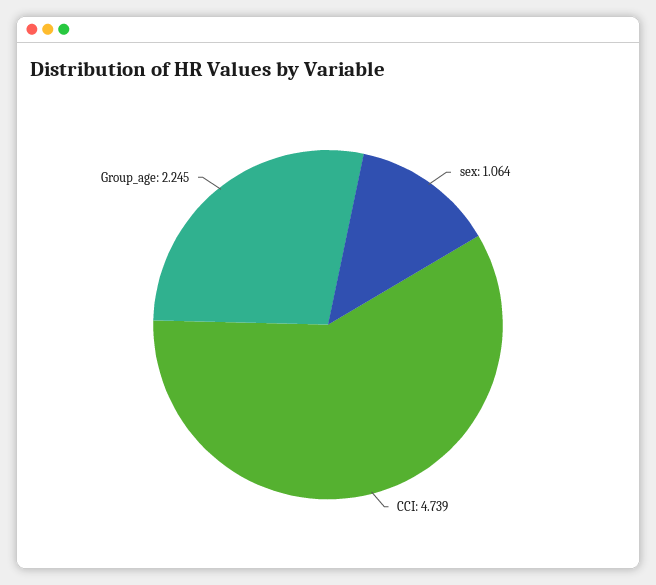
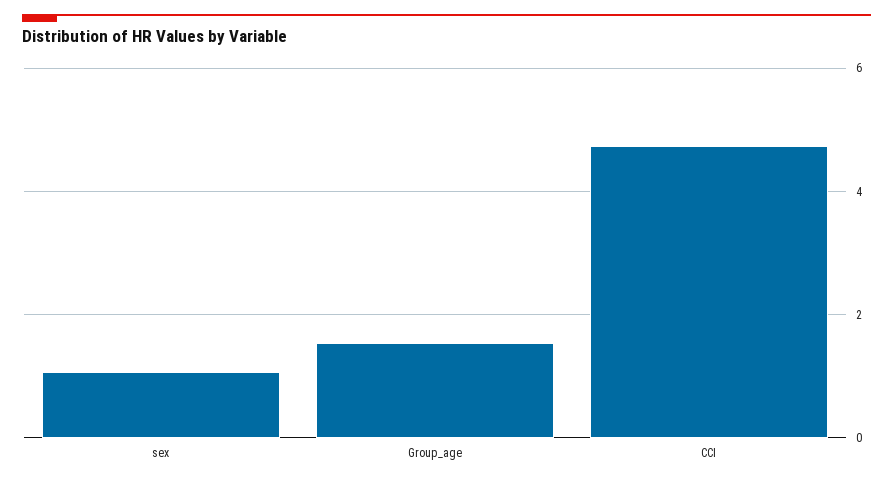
  {
    "sex": 1.064,
    "CCI": 4.739,
-   "Group_age": 2.245
+   "Group_age": 1.6
  }

